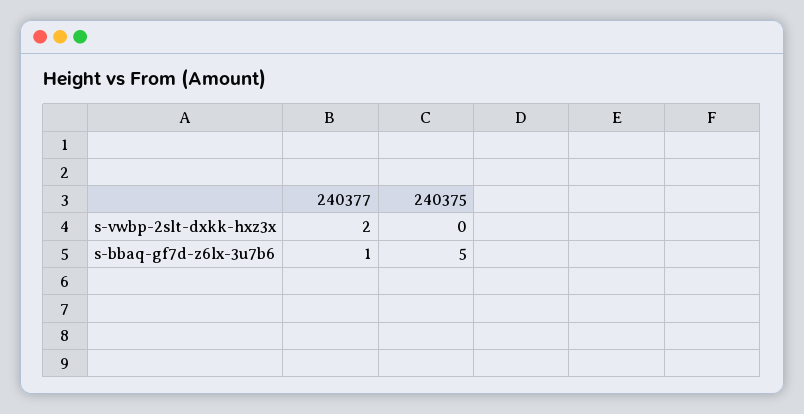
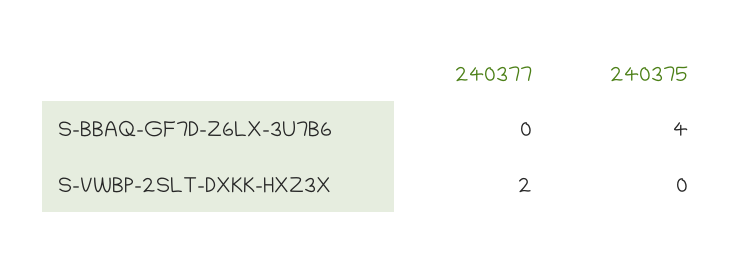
  {
    "240377": {
      "s-vwbp-2slt-dxkk-hxz3x": 2,
-     "s-bbaq-gf7d-z6lx-3u7b6": 1
+     "s-bbaq-gf7d-z6lx-3u7b6": 0
    },
    "240375": {
      "s-vwbp-2slt-dxkk-hxz3x": 0,
-     "s-bbaq-gf7d-z6lx-3u7b6": 5
+     "s-bbaq-gf7d-z6lx-3u7b6": 4
    }
  }

